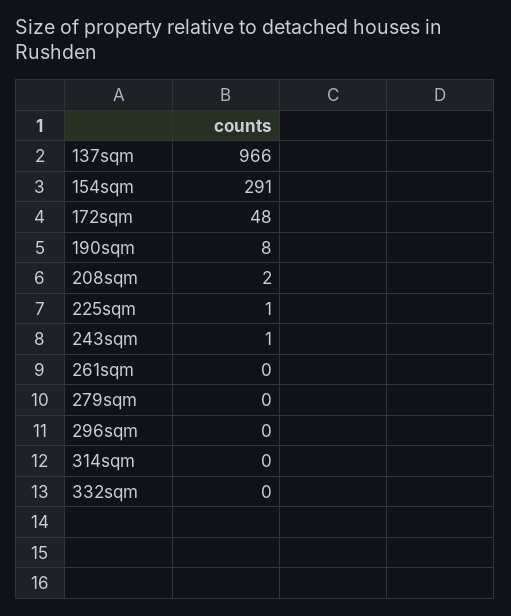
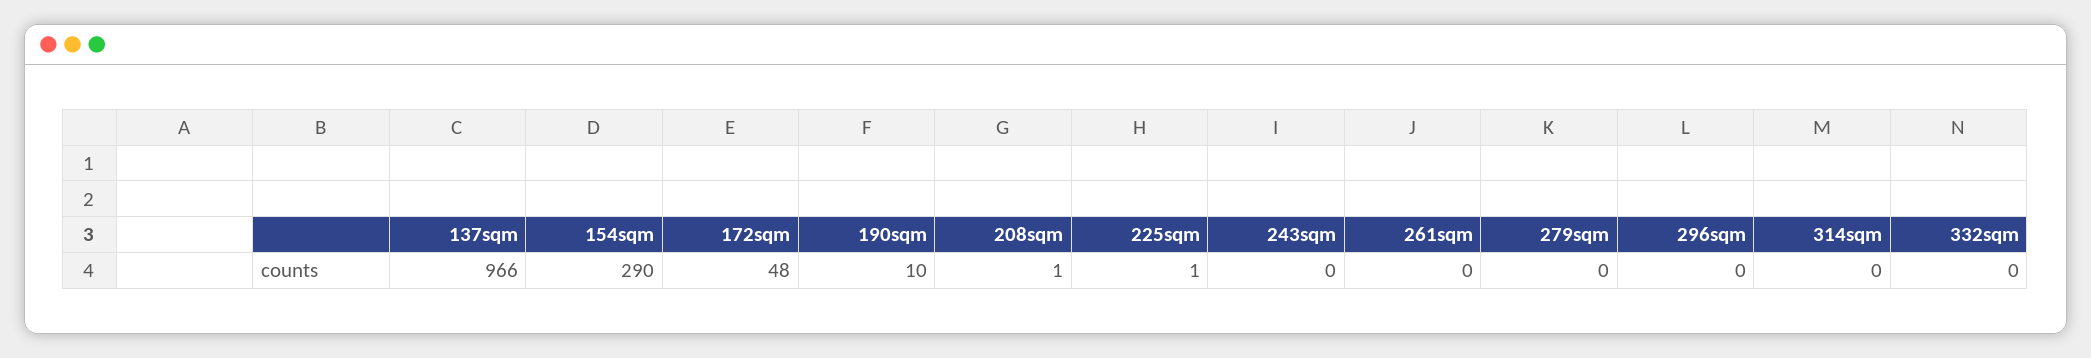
  {
    "137sqm": 966,
-   "154sqm": 291,
+   "154sqm": 290,
    "172sqm": 48,
-   "190sqm": 8,
+   "190sqm": 10,
-   "208sqm": 2,
+   "208sqm": 1,
    "225sqm": 1,
-   "243sqm": 1,
+   "243sqm": 0,
    "261sqm": 0,
    "279sqm": 0,
    "296sqm": 0,
    "314sqm": 0,
    "332sqm": 0
  }

